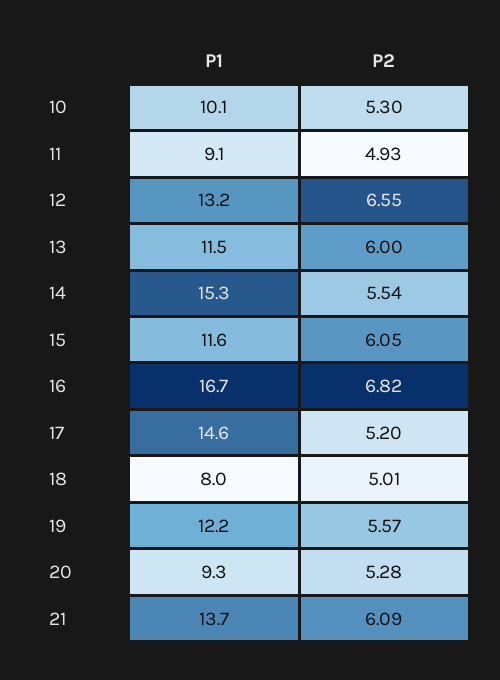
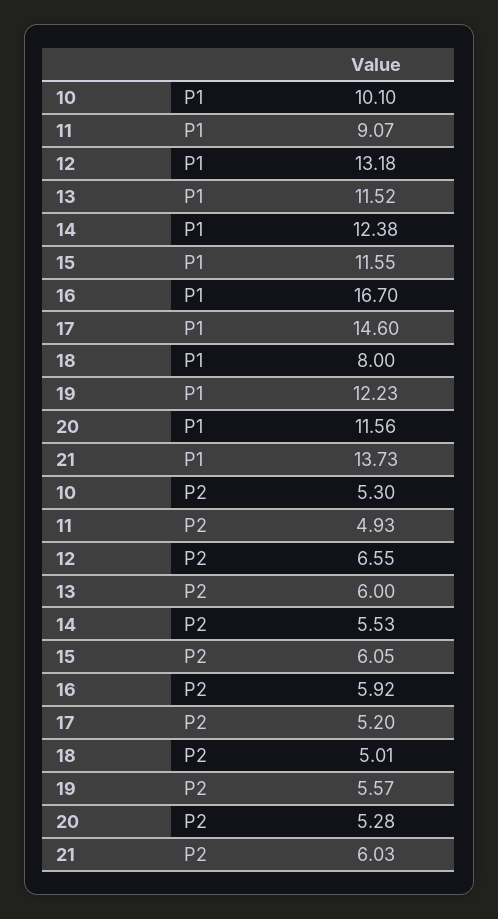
  {
    "P1": {
      "10": 10.1,
      "11": 9.07,
      "12": 13.18,
      "13": 11.52,
-     "14": 15.3,
+     "14": 12.38,
      "15": 11.55,
      "16": 16.7,
      "17": 14.6,
      "18": 8,
      "19": 12.23,
-     "20": 9.3,
+     "20": 11.56,
      "21": 13.73
    },
    "P2": {
      "10": 5.3,
      "11": 4.93,
      "12": 6.55,
      "13": 6,
-     "14": 5.54,
+     "14": 5.53,
      "15": 6.05,
-     "16": 6.82,
+     "16": 5.92,
      "17": 5.2,
      "18": 5.01,
      "19": 5.57,
      "20": 5.28,
-     "21": 6.09
+     "21": 6.03
    }
  }

